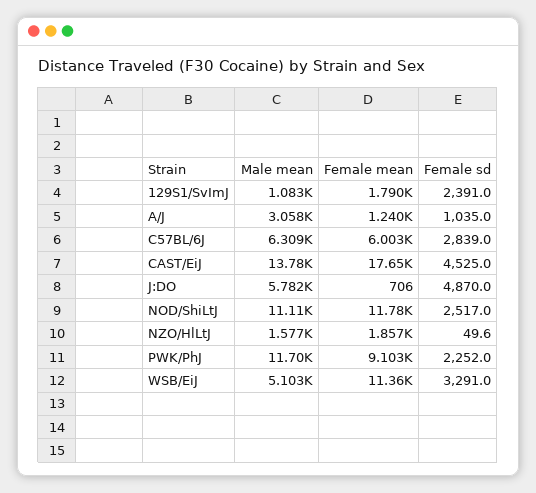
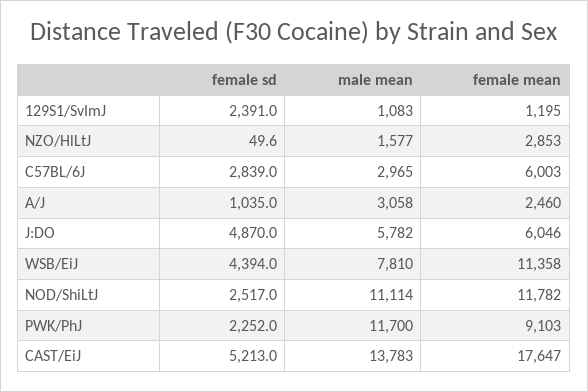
  {
    "Male mean": {
      "129S1/SvImJ": 1083,
      "A/J": 3058,
-     "C57BL/6J": 6309,
+     "C57BL/6J": 2965,
      "CAST/EiJ": 13783,
      "J:DO": 5782,
      "NOD/ShiLtJ": 11114,
      "NZO/HlLtJ": 1577,
      "PWK/PhJ": 11700,
-     "WSB/EiJ": 5103
+     "WSB/EiJ": 7810
    },
    "Female mean": {
-     "129S1/SvImJ": 1790,
+     "129S1/SvImJ": 1195,
-     "A/J": 1240,
+     "A/J": 2460,
      "C57BL/6J": 6003,
      "CAST/EiJ": 17647,
-     "J:DO": 706,
+     "J:DO": 6046,
      "NOD/ShiLtJ": 11782,
-     "NZO/HlLtJ": 1857,
+     "NZO/HlLtJ": 2853,
      "PWK/PhJ": 9103,
      "WSB/EiJ": 11358
    },
    "Female sd": {
      "129S1/SvImJ": 2391,
      "A/J": 1035,
      "C57BL/6J": 2839,
-     "CAST/EiJ": 4525,
+     "CAST/EiJ": 5213,
      "J:DO": 4870,
      "NOD/ShiLtJ": 2517,
      "NZO/HlLtJ": 49.6,
      "PWK/PhJ": 2252,
-     "WSB/EiJ": 3291
+     "WSB/EiJ": 4394
    }
  }

